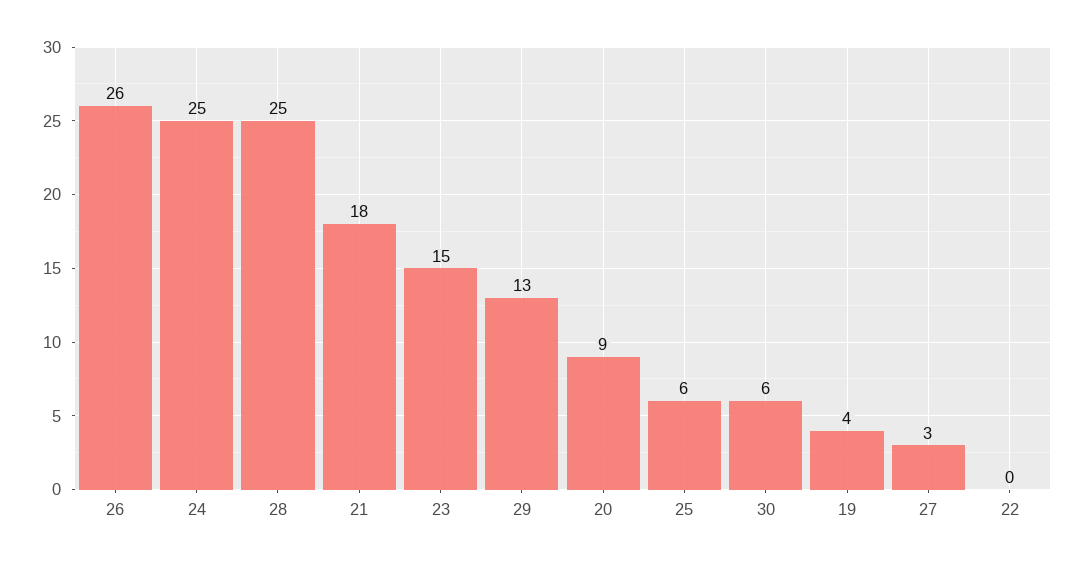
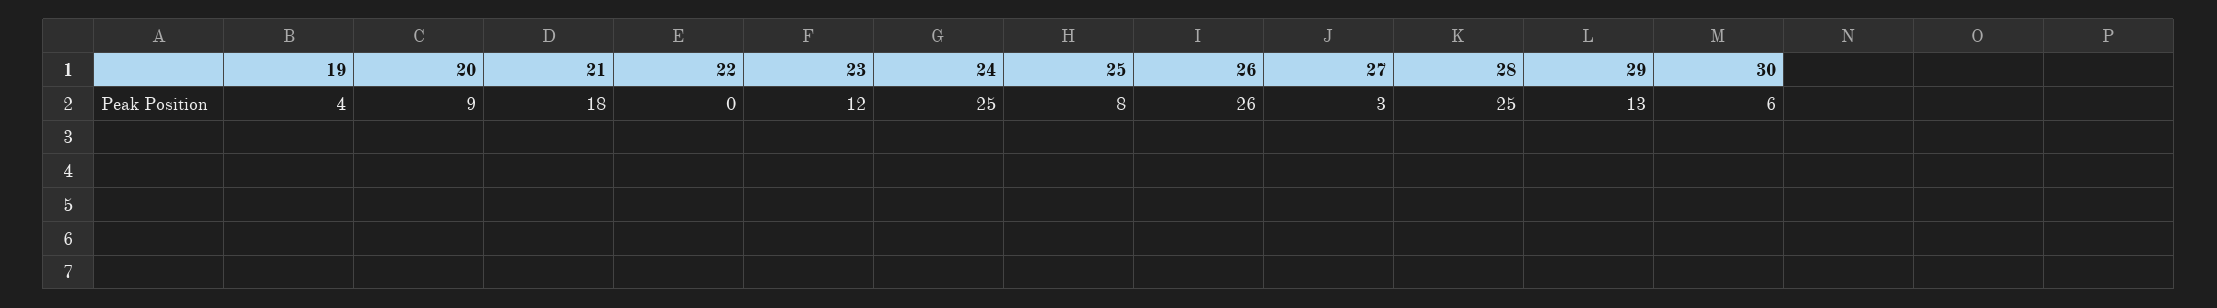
  {
    "26": 26,
    "24": 25,
    "28": 25,
    "21": 18,
-   "23": 15,
+   "23": 12,
    "29": 13,
    "20": 9,
-   "25": 6,
+   "25": 8,
    "30": 6,
    "19": 4,
    "27": 3,
    "22": 0
  }

